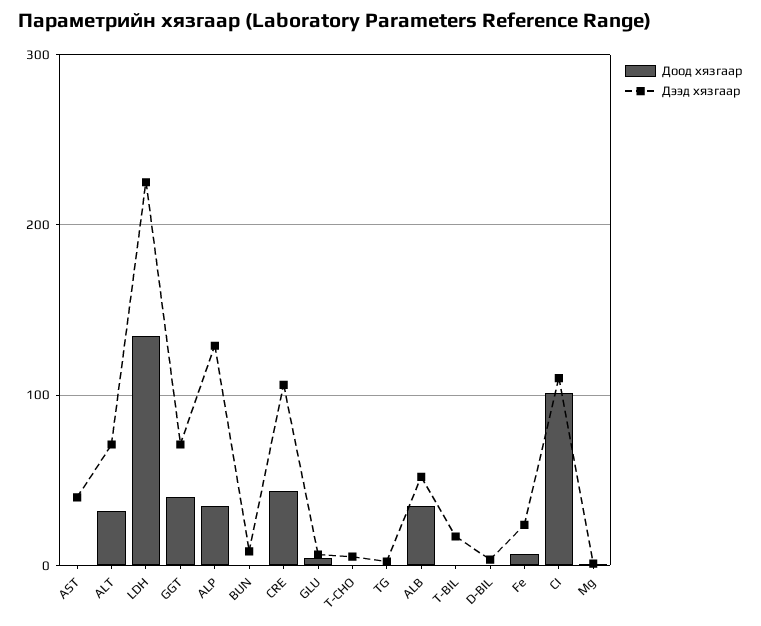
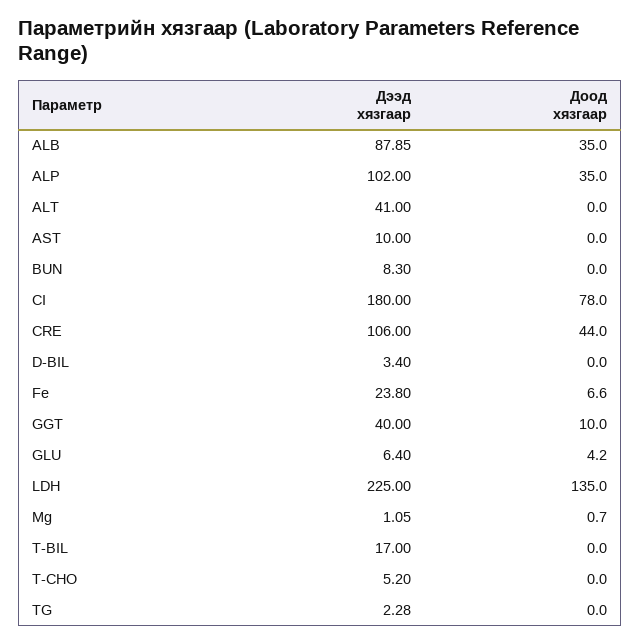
  {
    "Доод хязгаар": {
      "AST": 0,
-     "ALT": 30,
+     "ALT": 0,
      "LDH": 135,
-     "GGT": 40,
+     "GGT": 10,
      "ALP": 35,
      "BUN": 0,
      "CRE": 44,
      "GLU": 4.2,
      "T-CHO": 0,
      "TG": 0,
      "ALB": 35,
      "T-BIL": 0,
      "D-BIL": 0,
      "Fe": 6.6,
-     "CI": 100,
+     "CI": 78,
      "Mg": 0.7
    },
    "Дээд хязгаар": {
-     "AST": 40,
+     "AST": 10,
-     "ALT": 70,
+     "ALT": 41,
      "LDH": 225,
-     "GGT": 70,
+     "GGT": 40,
-     "ALP": 130,
+     "ALP": 102,
      "BUN": 8.3,
      "CRE": 106,
      "GLU": 6.4,
      "T-CHO": 5.2,
      "TG": 2.28,
-     "ALB": 50,
+     "ALB": 87.85,
      "T-BIL": 17,
      "D-BIL": 3.4,
      "Fe": 23.8,
-     "CI": 110,
+     "CI": 180,
      "Mg": 1.05
    }
  }

